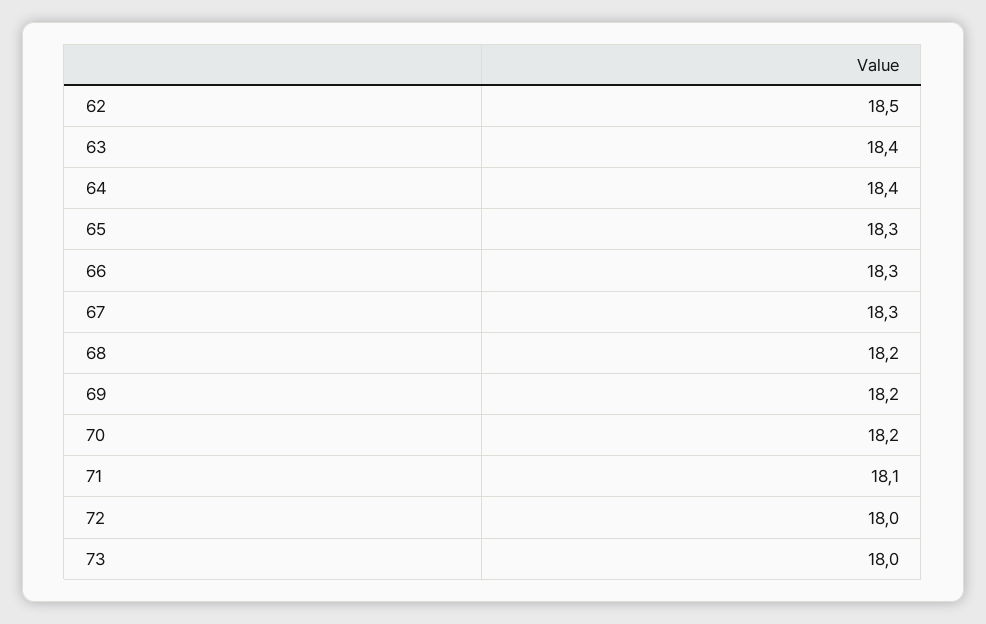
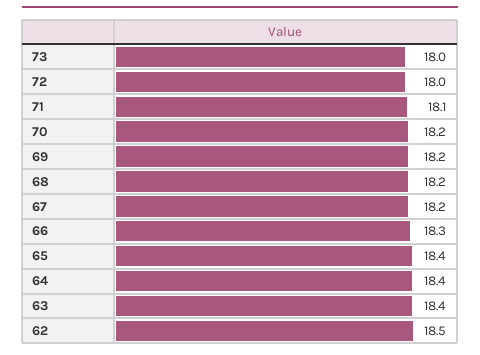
  {
    "62": 18.5,
    "63": 18.4,
    "64": 18.4,
-   "65": 18.3,
+   "65": 18.4,
    "66": 18.3,
-   "67": 18.3,
+   "67": 18.2,
    "68": 18.2,
    "69": 18.2,
    "70": 18.2,
    "71": 18.1,
    "72": 18,
    "73": 18
  }

